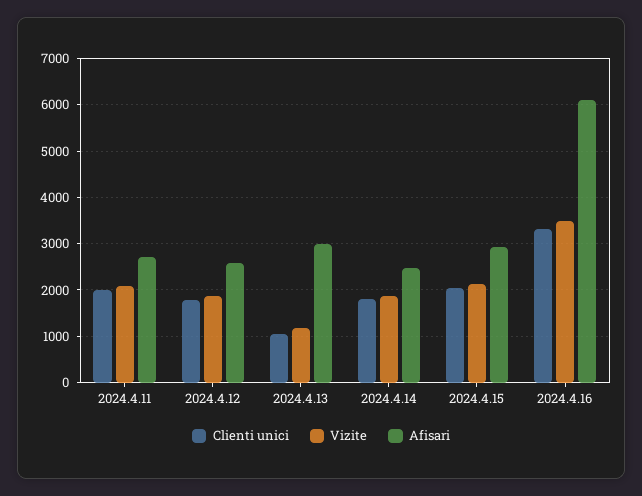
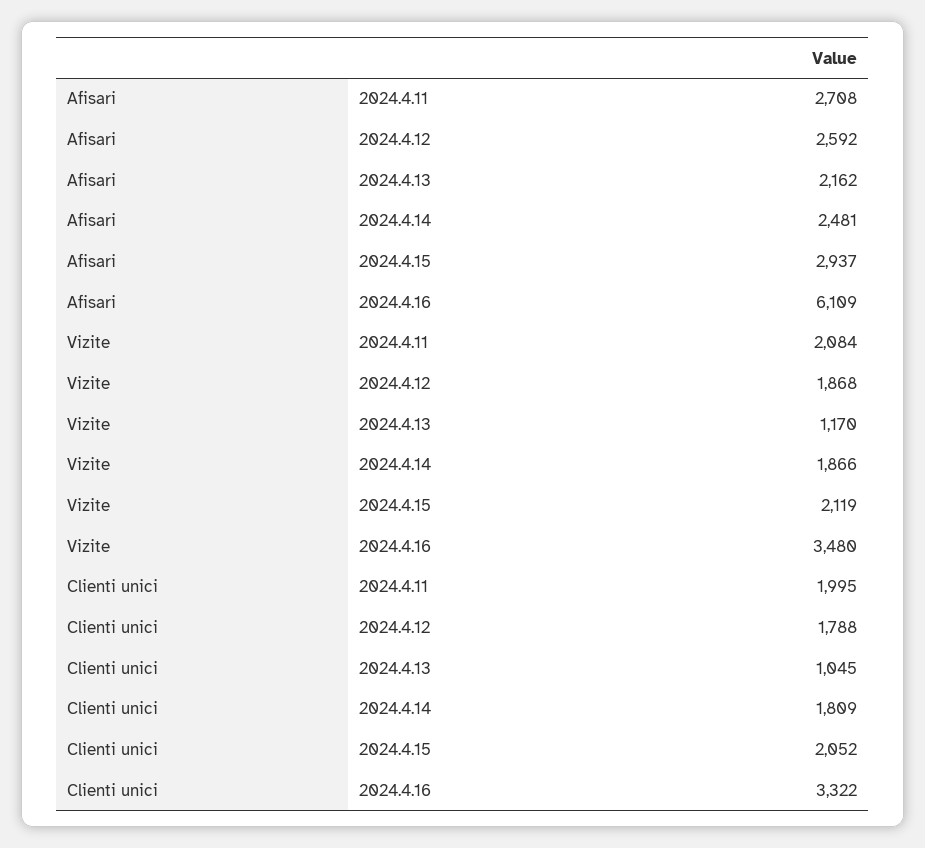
  {
    "Clienti unici": {
      "2024.4.11": 1995,
      "2024.4.12": 1788,
      "2024.4.13": 1045,
      "2024.4.14": 1809,
      "2024.4.15": 2052,
      "2024.4.16": 3322
    },
    "Vizite": {
      "2024.4.11": 2084,
      "2024.4.12": 1868,
      "2024.4.13": 1170,
      "2024.4.14": 1866,
      "2024.4.15": 2119,
      "2024.4.16": 3480
    },
    "Afisari": {
      "2024.4.11": 2708,
      "2024.4.12": 2592,
-     "2024.4.13": 3000,
+     "2024.4.13": 2162,
      "2024.4.14": 2481,
      "2024.4.15": 2937,
      "2024.4.16": 6109
    }
  }

